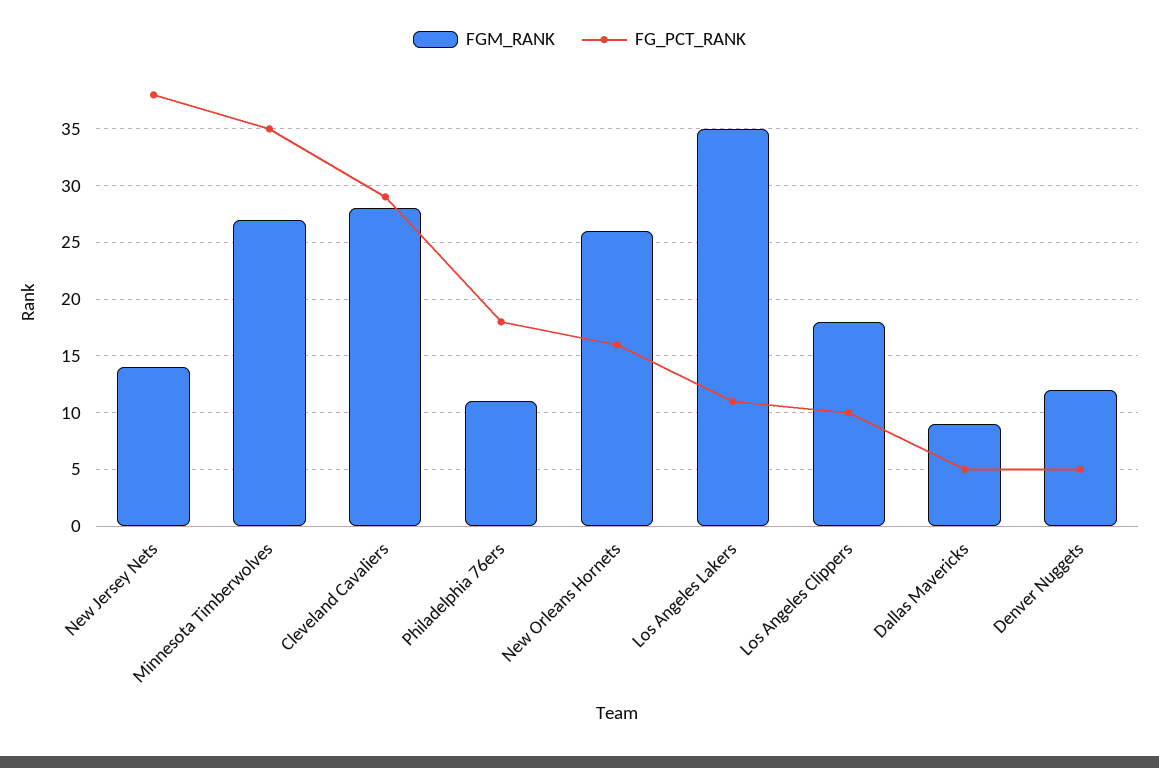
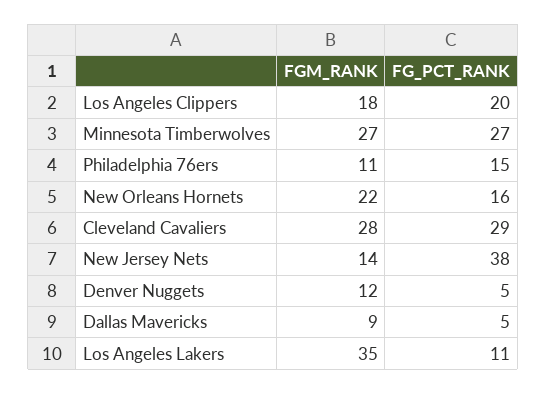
  {
    "FGM_RANK": {
      "New Jersey Nets": 14,
      "Minnesota Timberwolves": 27,
      "Cleveland Cavaliers": 28,
      "Philadelphia 76ers": 11,
-     "New Orleans Hornets": 26,
+     "New Orleans Hornets": 22,
      "Los Angeles Lakers": 35,
      "Los Angeles Clippers": 18,
      "Dallas Mavericks": 9,
      "Denver Nuggets": 12
    },
    "FG_PCT_RANK": {
      "New Jersey Nets": 38,
-     "Minnesota Timberwolves": 35,
+     "Minnesota Timberwolves": 27,
      "Cleveland Cavaliers": 29,
-     "Philadelphia 76ers": 18,
+     "Philadelphia 76ers": 15,
      "New Orleans Hornets": 16,
      "Los Angeles Lakers": 11,
-     "Los Angeles Clippers": 10,
+     "Los Angeles Clippers": 20,
      "Dallas Mavericks": 5,
      "Denver Nuggets": 5
    }
  }

